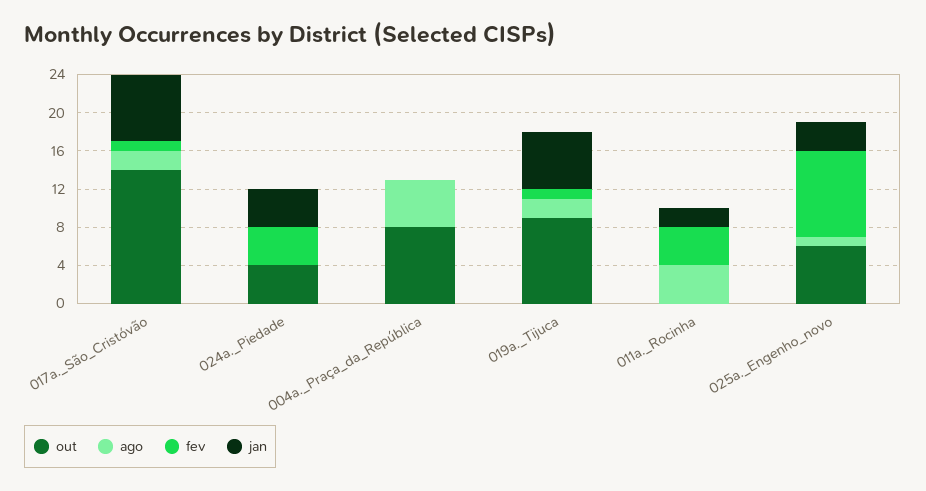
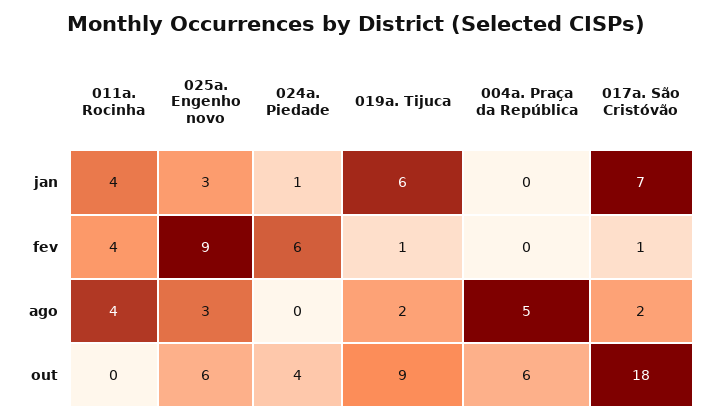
  {
    "out": {
-     "017a._São_Cristóvão": 14,
+     "017a._São_Cristóvão": 18,
      "024a._Piedade": 4,
-     "004a._Praça_da_República": 8,
+     "004a._Praça_da_República": 6,
      "019a._Tijuca": 9,
      "011a._Rocinha": 0,
      "025a._Engenho_novo": 6
    },
    "ago": {
      "017a._São_Cristóvão": 2,
      "024a._Piedade": 0,
      "004a._Praça_da_República": 5,
      "019a._Tijuca": 2,
      "011a._Rocinha": 4,
-     "025a._Engenho_novo": 1
+     "025a._Engenho_novo": 3
    },
    "fev": {
      "017a._São_Cristóvão": 1,
-     "024a._Piedade": 4,
+     "024a._Piedade": 6,
      "004a._Praça_da_República": 0,
      "019a._Tijuca": 1,
      "011a._Rocinha": 4,
      "025a._Engenho_novo": 9
    },
    "jan": {
      "017a._São_Cristóvão": 7,
-     "024a._Piedade": 4,
+     "024a._Piedade": 1,
      "004a._Praça_da_República": 0,
      "019a._Tijuca": 6,
-     "011a._Rocinha": 2,
+     "011a._Rocinha": 4,
      "025a._Engenho_novo": 3
    }
  }

